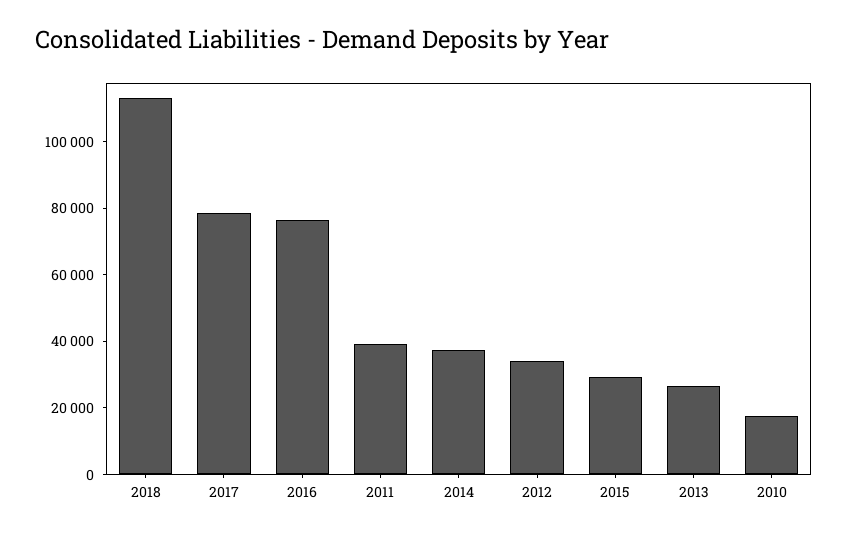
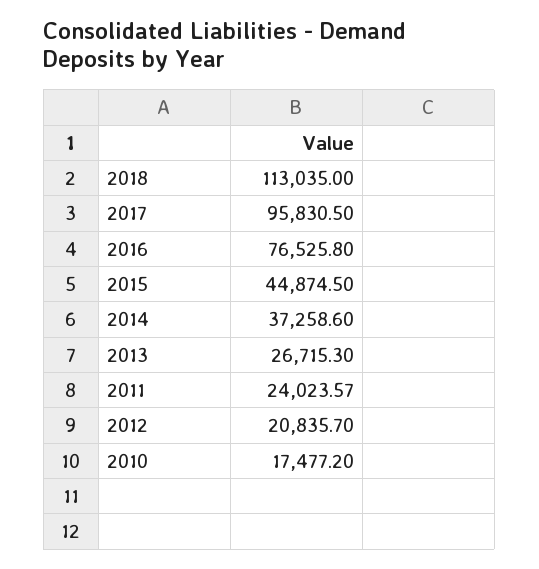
  {
    "2018": 113035,
-   "2017": 80000,
+   "2017": 95830.5,
    "2016": 76525.8,
-   "2011": 40000,
+   "2011": 24023.57,
    "2014": 37258.6,
-   "2012": 35000,
+   "2012": 20835.7,
-   "2015": 30000,
+   "2015": 44874.5,
    "2013": 26715.3,
    "2010": 17477.2
  }

